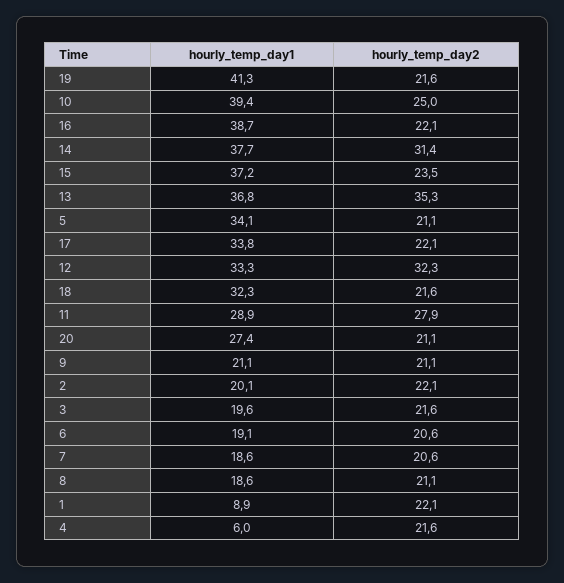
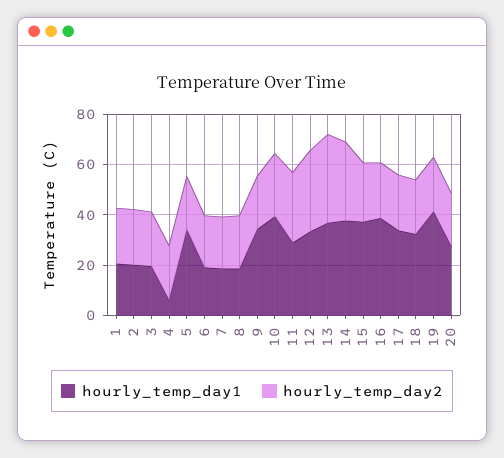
  {
    "hourly_temp_day1": {
      "19": 41.3,
      "10": 39.4,
      "16": 38.7,
      "14": 37.7,
      "15": 37.2,
      "13": 36.8,
      "5": 34.1,
      "17": 33.8,
      "12": 33.3,
      "18": 32.3,
      "11": 28.9,
      "20": 27.4,
-     "9": 21.1,
+     "9": 35,
      "2": 20.1,
      "3": 19.6,
      "6": 19.1,
      "7": 18.6,
      "8": 18.6,
-     "1": 8.9,
+     "1": 20,
      "4": 6
    },
    "hourly_temp_day2": {
      "19": 21.6,
      "10": 25,
      "16": 22.1,
      "14": 31.4,
      "15": 23.5,
      "13": 35.3,
      "5": 21.1,
      "17": 22.1,
      "12": 32.3,
      "18": 21.6,
      "11": 27.9,
      "20": 21.1,
      "9": 21.1,
      "2": 22.1,
      "3": 21.6,
      "6": 20.6,
      "7": 20.6,
      "8": 21.1,
      "1": 22.1,
      "4": 21.6
    }
  }

